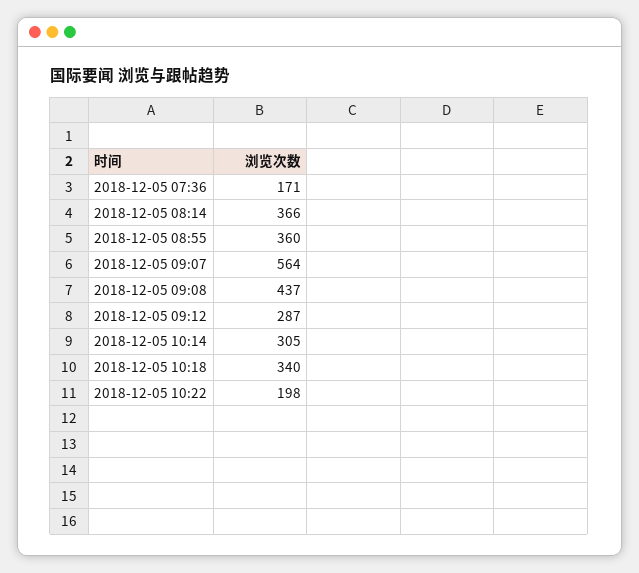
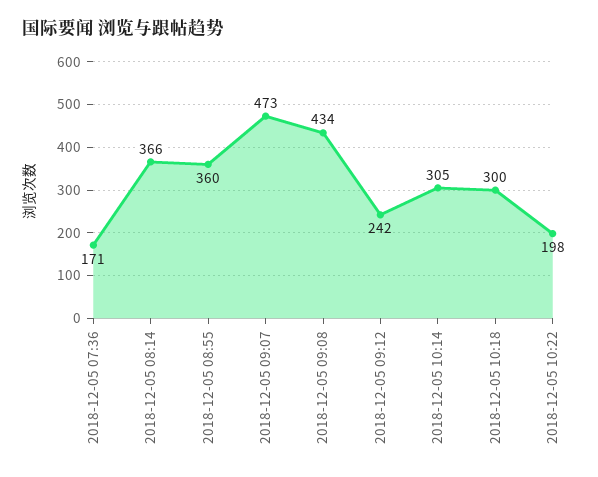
  {
    "2018-12-05 07:36": 171,
    "2018-12-05 08:14": 366,
    "2018-12-05 08:55": 360,
-   "2018-12-05 09:07": 564,
+   "2018-12-05 09:07": 473,
-   "2018-12-05 09:08": 437,
+   "2018-12-05 09:08": 434,
-   "2018-12-05 09:12": 287,
+   "2018-12-05 09:12": 242,
    "2018-12-05 10:14": 305,
-   "2018-12-05 10:18": 340,
+   "2018-12-05 10:18": 300,
    "2018-12-05 10:22": 198
  }

